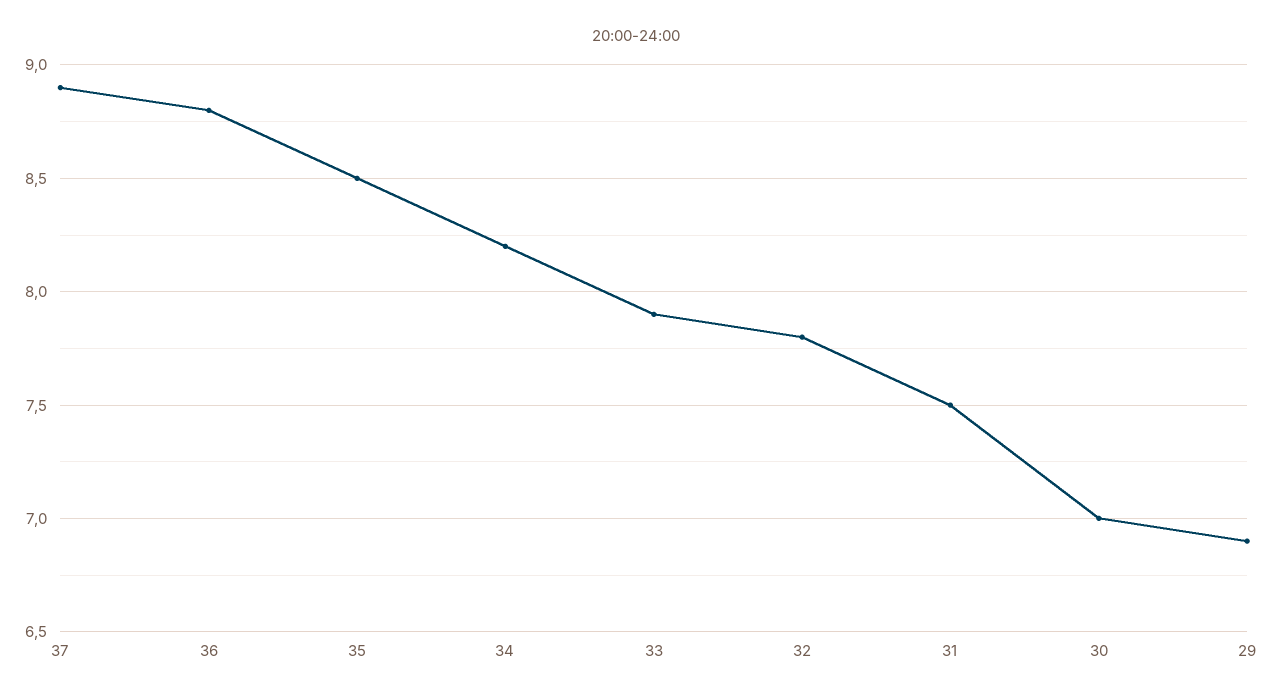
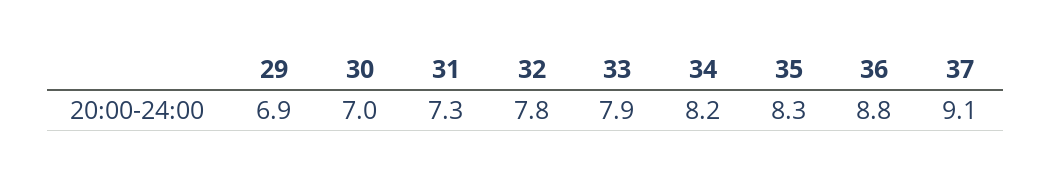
  {
-   "37": 8.9,
+   "37": 9.1,
    "36": 8.8,
-   "35": 8.5,
+   "35": 8.3,
    "34": 8.2,
    "33": 7.9,
    "32": 7.8,
-   "31": 7.5,
+   "31": 7.3,
    "30": 7,
    "29": 6.9
  }

